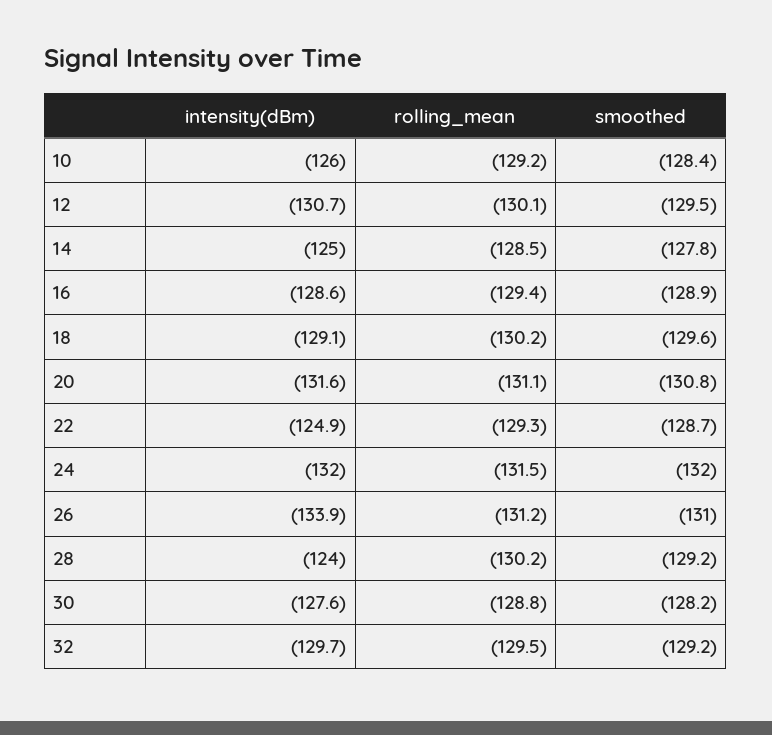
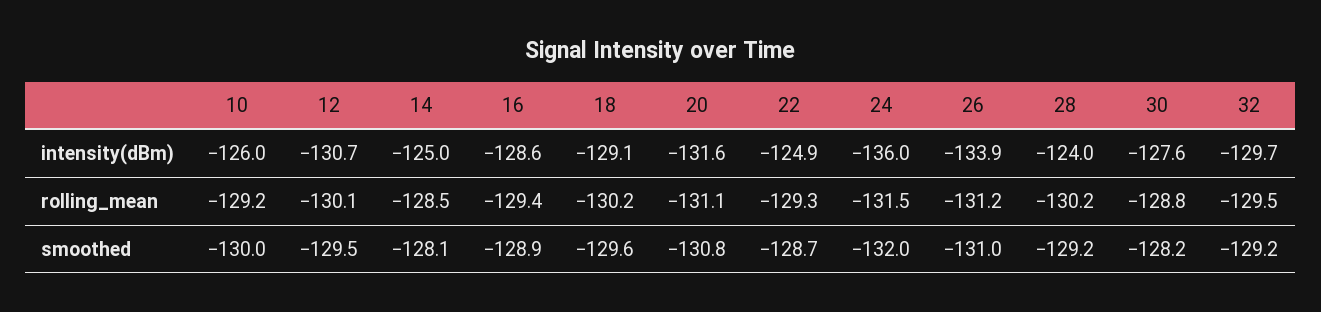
  {
    "intensity(dBm)": {
      "10": -126,
      "12": -130.7,
      "14": -125,
      "16": -128.6,
      "18": -129.1,
      "20": -131.6,
      "22": -124.9,
-     "24": -132,
+     "24": -136,
      "26": -133.9,
      "28": -124,
      "30": -127.6,
      "32": -129.7
    },
    "rolling_mean": {
      "10": -129.2,
      "12": -130.1,
      "14": -128.5,
      "16": -129.4,
      "18": -130.2,
      "20": -131.1,
      "22": -129.3,
      "24": -131.5,
      "26": -131.2,
      "28": -130.2,
      "30": -128.8,
      "32": -129.5
    },
    "smoothed": {
-     "10": -128.4,
+     "10": -130,
      "12": -129.5,
-     "14": -127.8,
+     "14": -128.1,
      "16": -128.9,
      "18": -129.6,
      "20": -130.8,
      "22": -128.7,
      "24": -132,
      "26": -131,
      "28": -129.2,
      "30": -128.2,
      "32": -129.2
    }
  }

